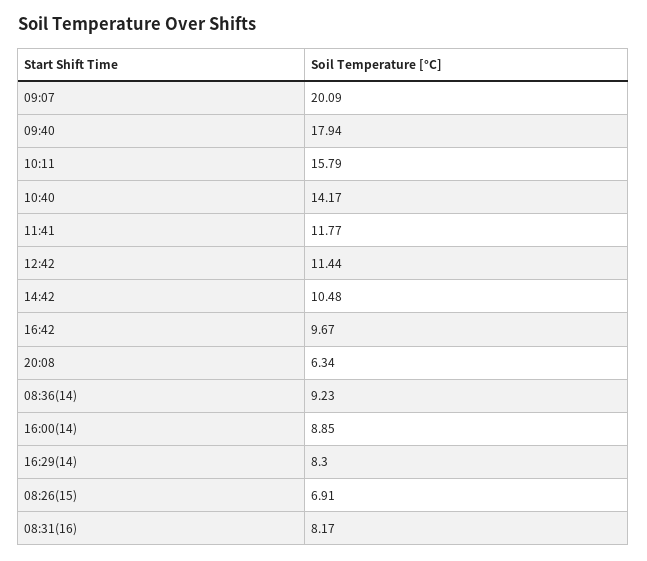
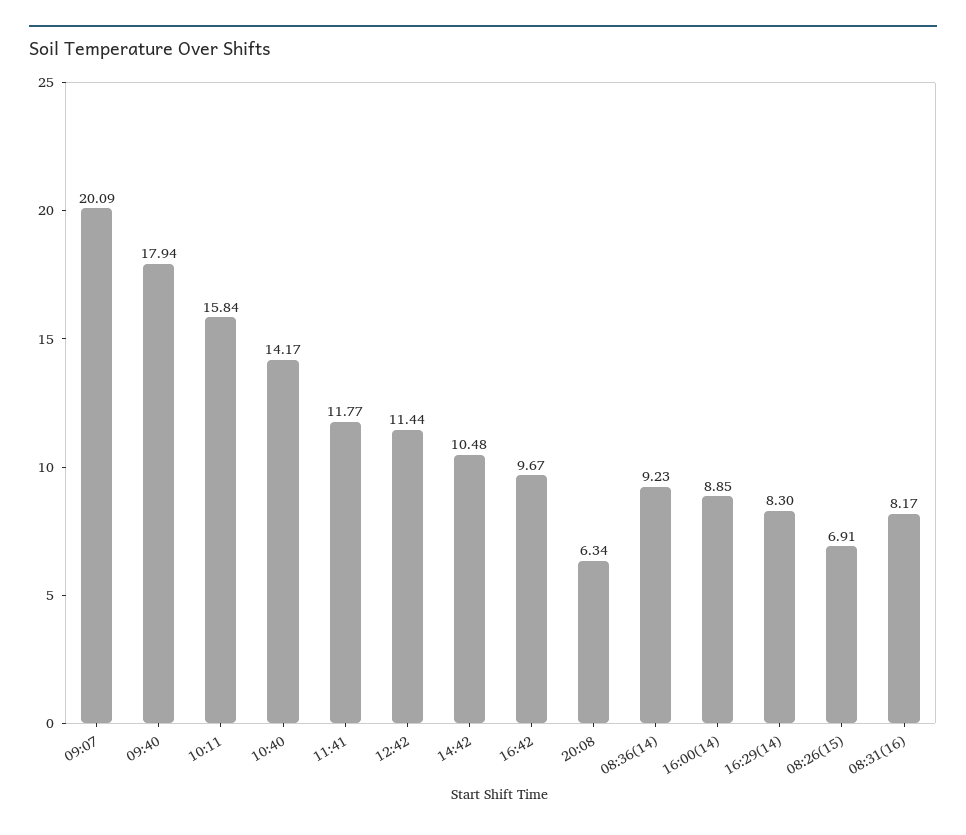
  {
    "09:07": 20.09,
    "09:40": 17.94,
-   "10:11": 15.79,
+   "10:11": 15.84,
    "10:40": 14.17,
    "11:41": 11.77,
    "12:42": 11.44,
    "14:42": 10.48,
    "16:42": 9.67,
    "20:08": 6.34,
    "08:36(14)": 9.23,
    "16:00(14)": 8.85,
    "16:29(14)": 8.3,
    "08:26(15)": 6.91,
    "08:31(16)": 8.17
  }

